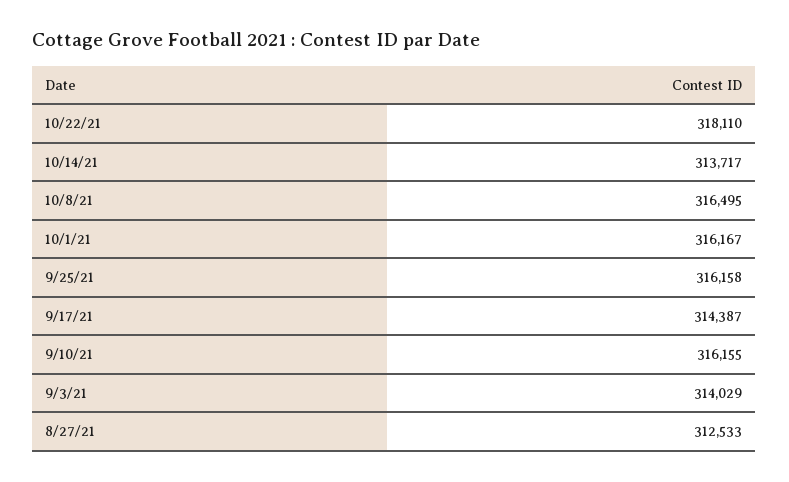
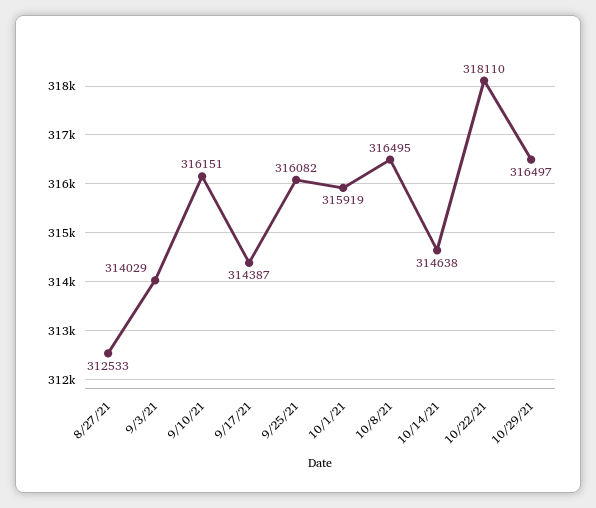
  {
    "10/22/21": 318110,
-   "10/14/21": 313717,
+   "10/14/21": 314638,
    "10/8/21": 316495,
-   "10/1/21": 316167,
+   "10/1/21": 315919,
-   "9/25/21": 316158,
+   "9/25/21": 316082,
    "9/17/21": 314387,
-   "9/10/21": 316155,
+   "9/10/21": 316151,
    "9/3/21": 314029,
-   "8/27/21": 312533
+   "8/27/21": 312533,
+   "10/29/21": 316497
  }

